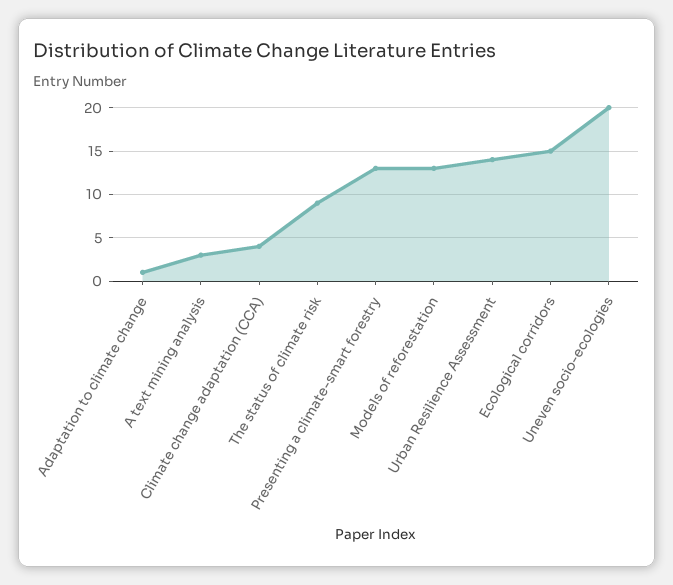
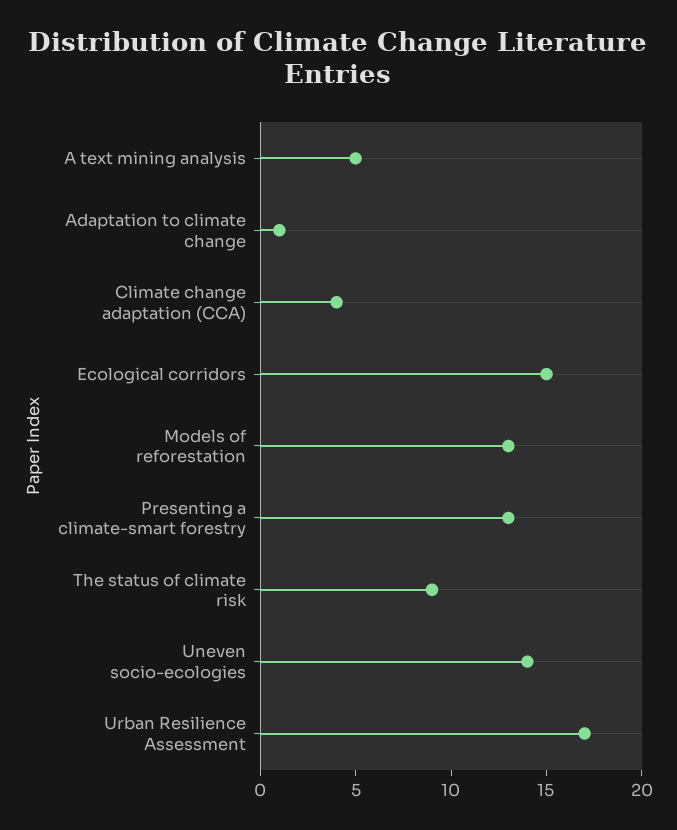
  {
    "Adaptation to climate change": 1,
-   "A text mining analysis": 3,
+   "A text mining analysis": 5,
    "Climate change adaptation (CCA)": 4,
    "The status of climate risk": 9,
    "Presenting a climate-smart forestry": 13,
    "Models of reforestation": 13,
-   "Urban Resilience Assessment": 14,
+   "Urban Resilience Assessment": 17,
    "Ecological corridors": 15,
-   "Uneven socio-ecologies": 20
+   "Uneven socio-ecologies": 14
  }

